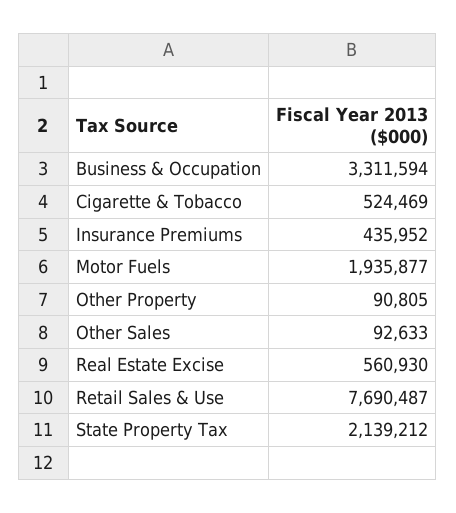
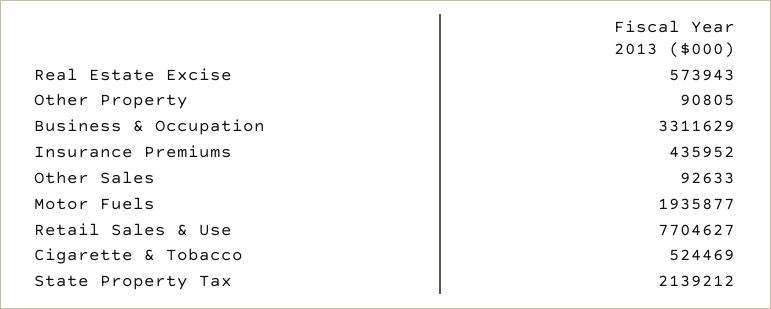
  {
-   "Business & Occupation": 3311594,
+   "Business & Occupation": 3311629,
    "Cigarette & Tobacco": 524469,
    "Insurance Premiums": 435952,
    "Motor Fuels": 1935877,
    "Other Property": 90805,
    "Other Sales": 92633,
-   "Real Estate Excise": 560930,
+   "Real Estate Excise": 573943,
-   "Retail Sales & Use": 7690487,
+   "Retail Sales & Use": 7704627,
    "State Property Tax": 2139212
  }

